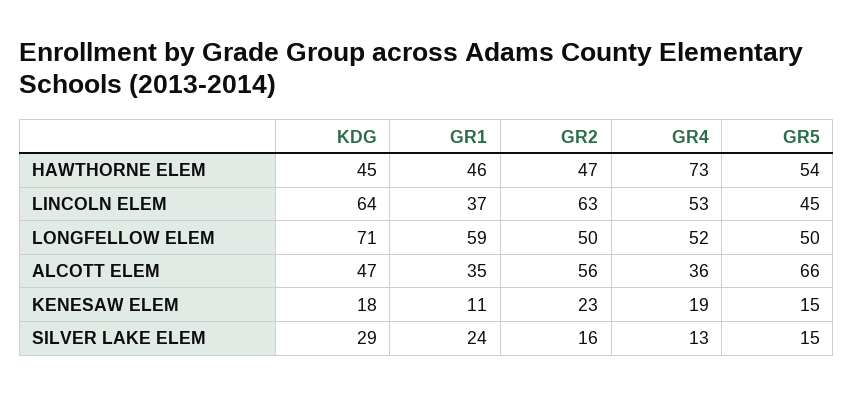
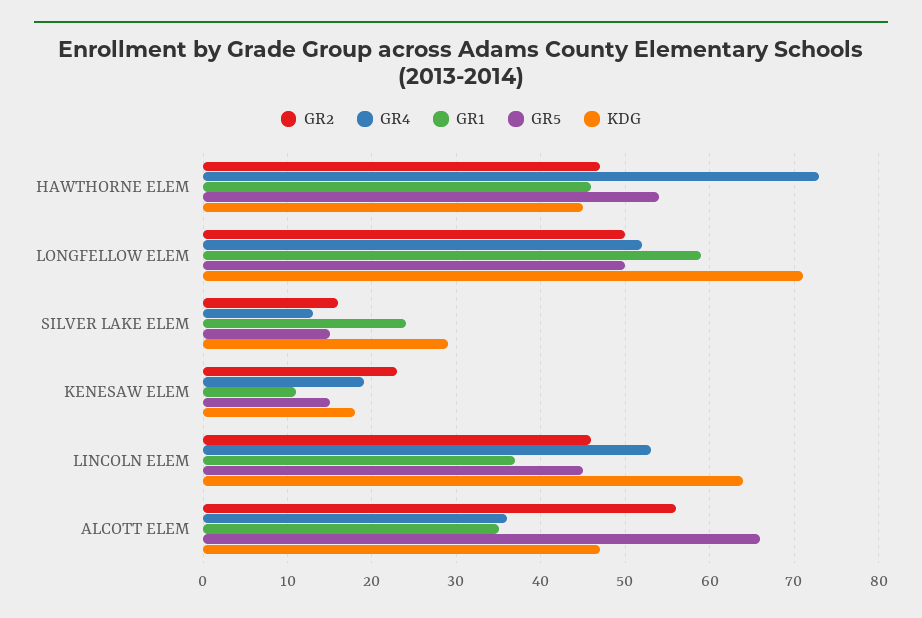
  {
    "KDG": {
      "HAWTHORNE ELEM": 45,
      "LINCOLN ELEM": 64,
      "LONGFELLOW ELEM": 71,
      "ALCOTT ELEM": 47,
      "KENESAW ELEM": 18,
      "SILVER LAKE ELEM": 29
    },
    "GR1": {
      "HAWTHORNE ELEM": 46,
      "LINCOLN ELEM": 37,
      "LONGFELLOW ELEM": 59,
      "ALCOTT ELEM": 35,
      "KENESAW ELEM": 11,
      "SILVER LAKE ELEM": 24
    },
    "GR2": {
      "HAWTHORNE ELEM": 47,
-     "LINCOLN ELEM": 63,
+     "LINCOLN ELEM": 46,
      "LONGFELLOW ELEM": 50,
      "ALCOTT ELEM": 56,
      "KENESAW ELEM": 23,
      "SILVER LAKE ELEM": 16
    },
    "GR4": {
      "HAWTHORNE ELEM": 73,
      "LINCOLN ELEM": 53,
      "LONGFELLOW ELEM": 52,
      "ALCOTT ELEM": 36,
      "KENESAW ELEM": 19,
      "SILVER LAKE ELEM": 13
    },
    "GR5": {
      "HAWTHORNE ELEM": 54,
      "LINCOLN ELEM": 45,
      "LONGFELLOW ELEM": 50,
      "ALCOTT ELEM": 66,
      "KENESAW ELEM": 15,
      "SILVER LAKE ELEM": 15
    }
  }

